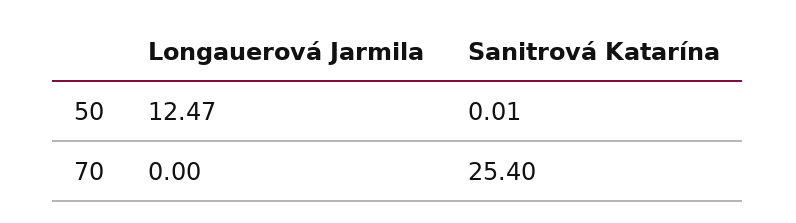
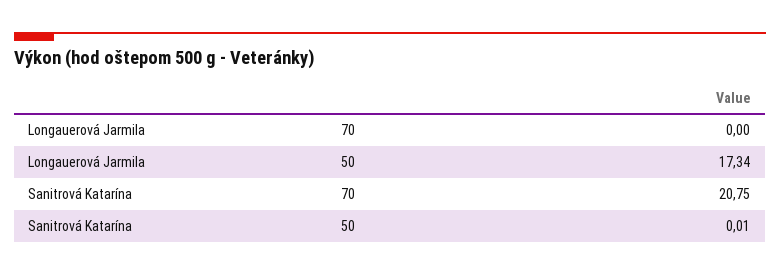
  {
    "Longauerová Jarmila": {
-     "50": 12.47,
+     "50": 17.34,
      "70": 0
    },
    "Sanitrová Katarína": {
      "50": 0.01,
-     "70": 25.4
+     "70": 20.75
    }
  }

